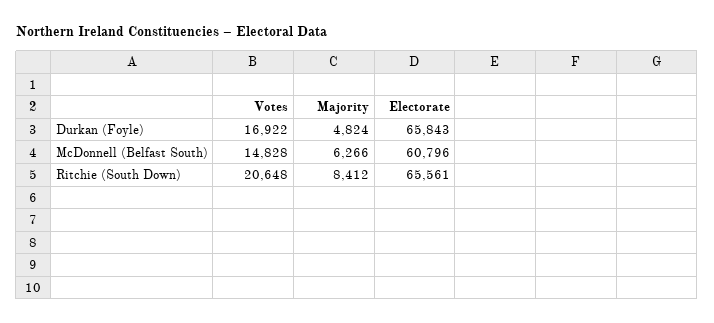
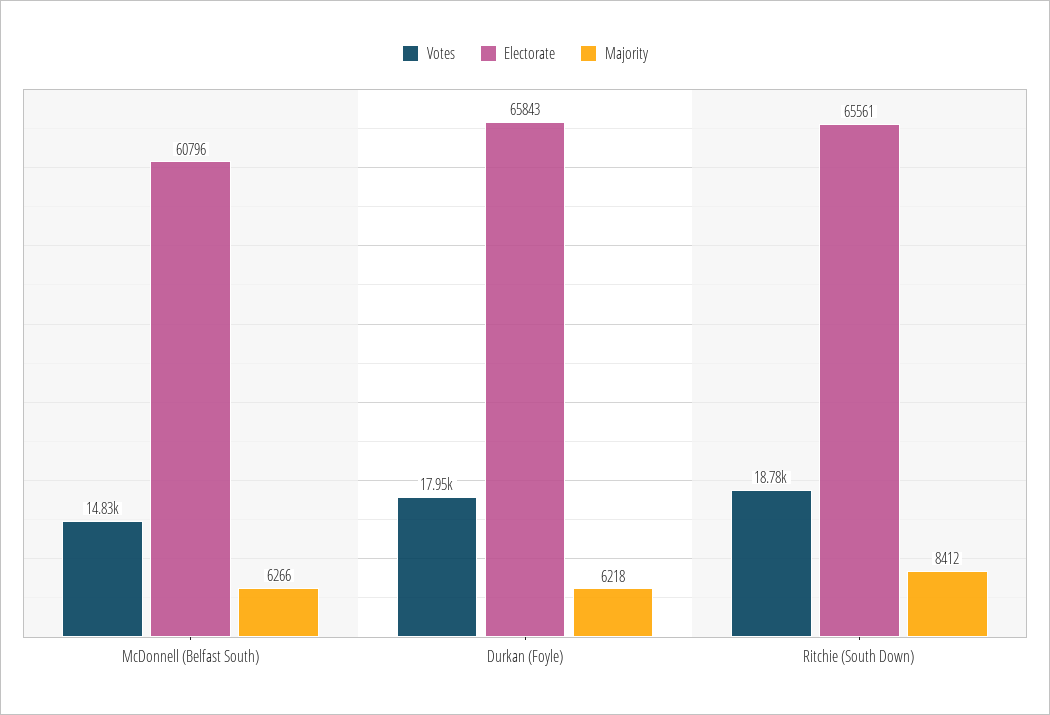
  {
    "Votes": {
-     "Durkan (Foyle)": 16922,
+     "Durkan (Foyle)": 17950,
      "McDonnell (Belfast South)": 14828,
-     "Ritchie (South Down)": 20648
+     "Ritchie (South Down)": 18780
    },
    "Majority": {
-     "Durkan (Foyle)": 4824,
+     "Durkan (Foyle)": 6218,
      "McDonnell (Belfast South)": 6266,
      "Ritchie (South Down)": 8412
    },
    "Electorate": {
      "Durkan (Foyle)": 65843,
      "McDonnell (Belfast South)": 60796,
      "Ritchie (South Down)": 65561
    }
  }

